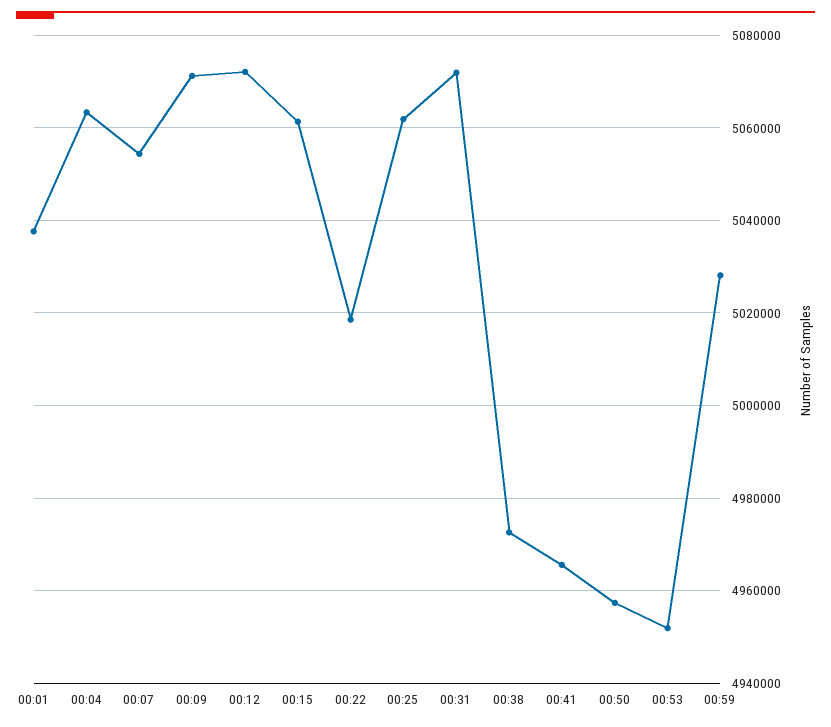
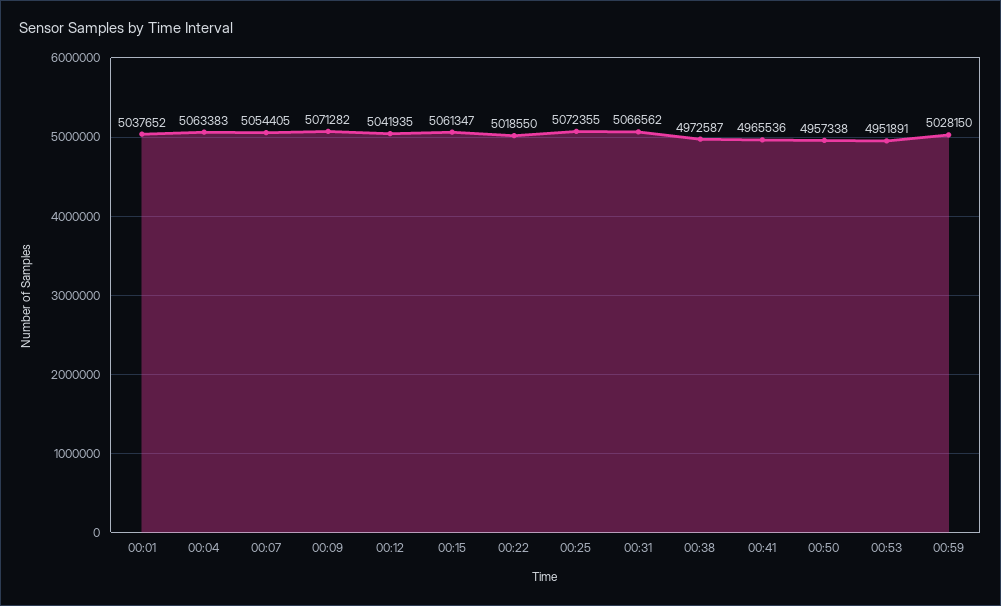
  {
    "00:01": 5037652,
    "00:04": 5063383,
    "00:07": 5054405,
    "00:09": 5071282,
-   "00:12": 5072000,
+   "00:12": 5041935,
    "00:15": 5061347,
    "00:22": 5018550,
-   "00:25": 5062000,
+   "00:25": 5072355,
-   "00:31": 5072000,
+   "00:31": 5066562,
    "00:38": 4972587,
    "00:41": 4965536,
    "00:50": 4957338,
    "00:53": 4951891,
    "00:59": 5028150
  }

